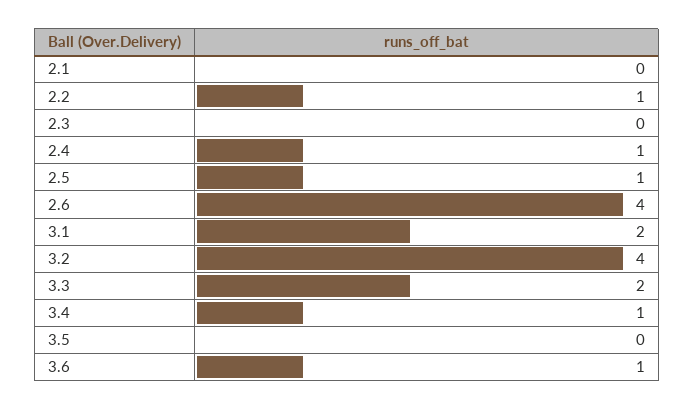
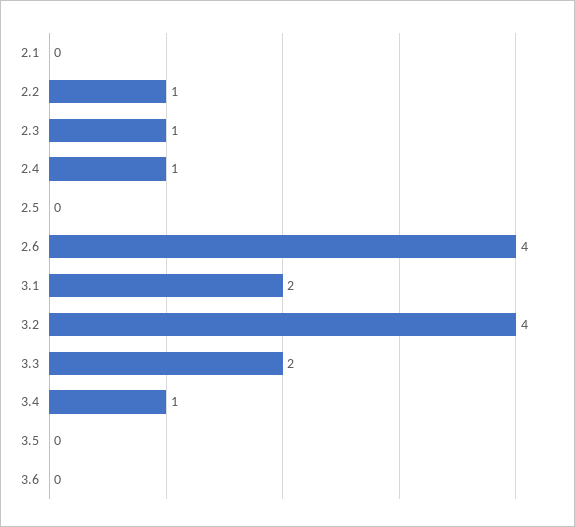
  {
    "2.1": 0,
    "2.2": 1,
-   "2.3": 0,
+   "2.3": 1,
    "2.4": 1,
-   "2.5": 1,
+   "2.5": 0,
    "2.6": 4,
    "3.1": 2,
    "3.2": 4,
    "3.3": 2,
    "3.4": 1,
    "3.5": 0,
-   "3.6": 1
+   "3.6": 0
  }

